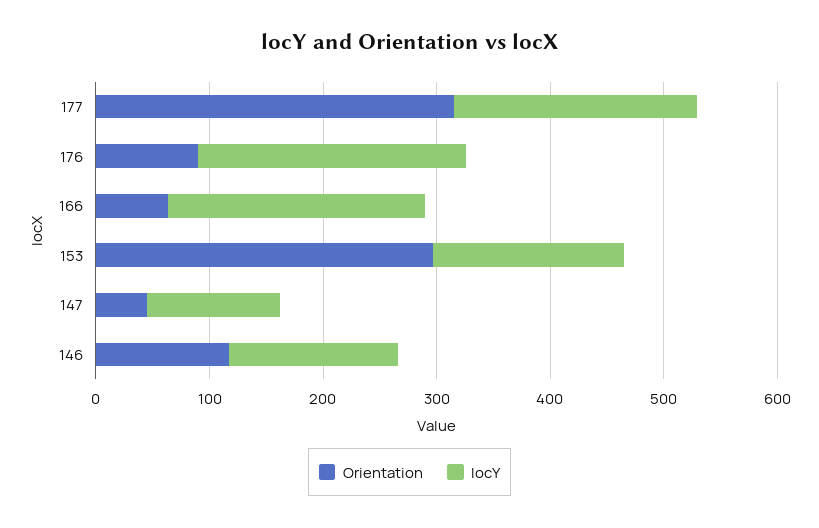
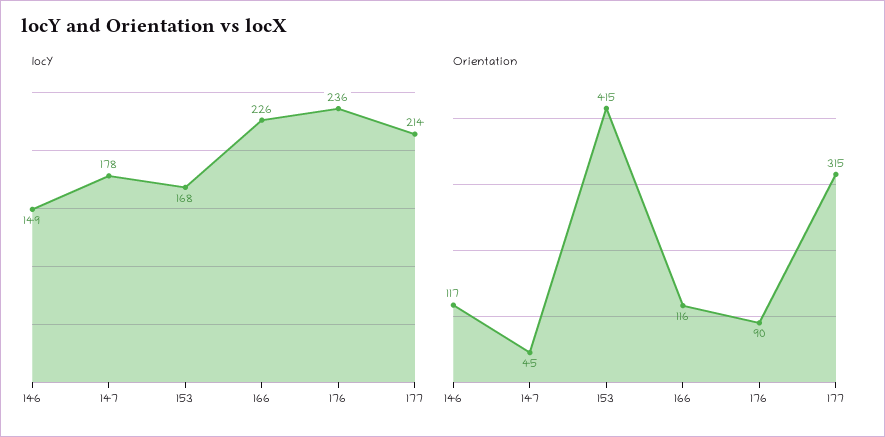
  {
    "Orientation": {
      "177": 315,
      "176": 90,
-     "166": 60,
+     "166": 116,
-     "153": 300,
+     "153": 415,
      "147": 45,
      "146": 117
    },
    "locY": {
      "177": 214,
      "176": 236,
      "166": 226,
      "153": 168,
-     "147": 120,
+     "147": 178,
      "146": 149
    }
  }

